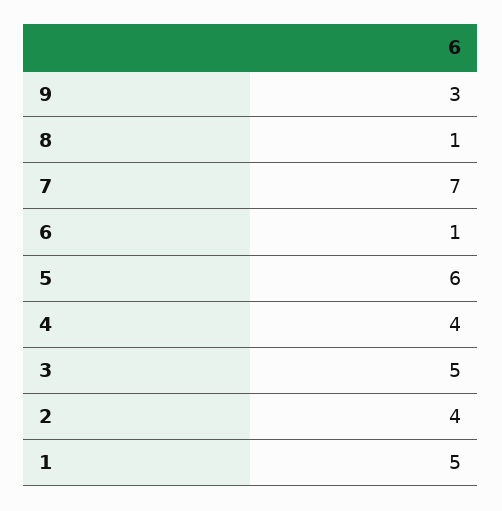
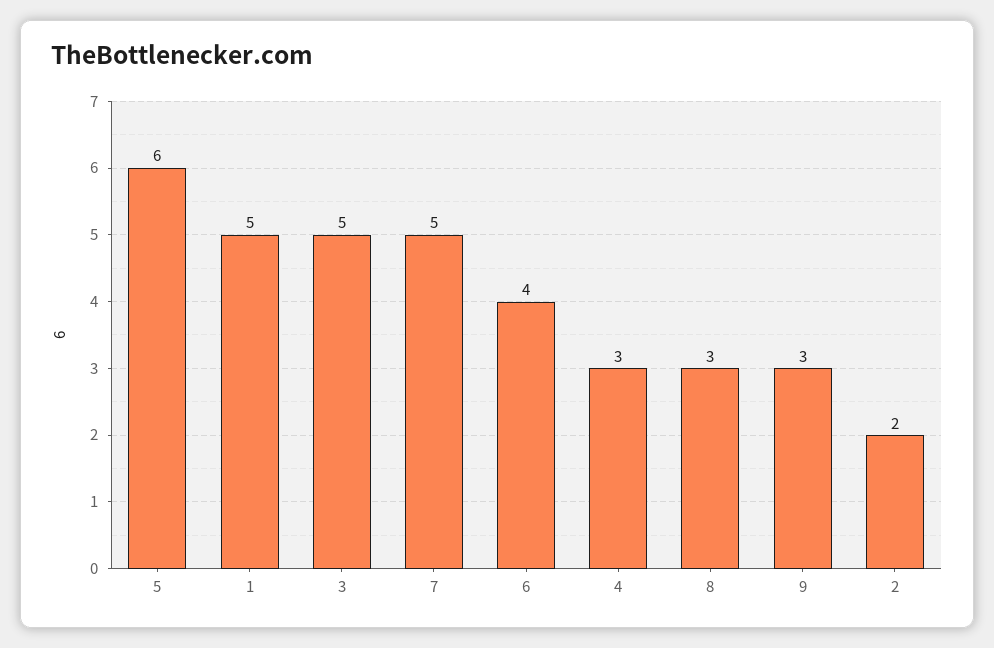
  {
    "9": 3,
-   "8": 1,
+   "8": 3,
-   "7": 7,
+   "7": 5,
-   "6": 1,
+   "6": 4,
    "5": 6,
-   "4": 4,
+   "4": 3,
    "3": 5,
-   "2": 4,
+   "2": 2,
    "1": 5
  }

